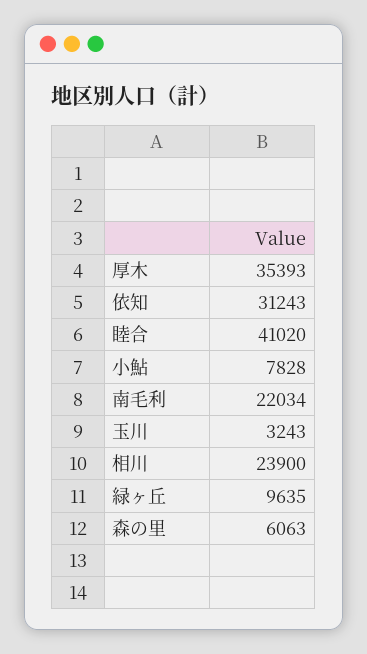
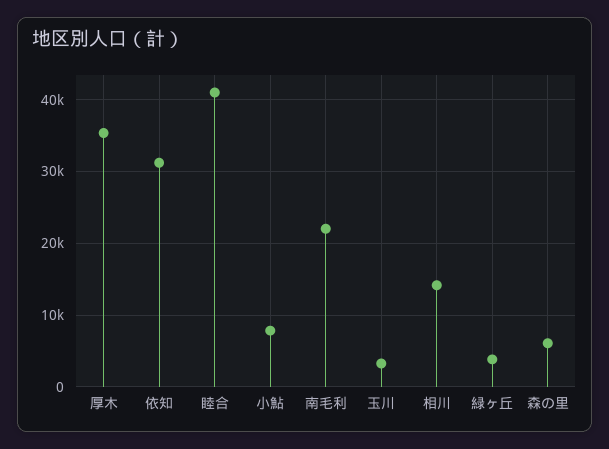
  {
    "厚木": 35393,
    "依知": 31243,
    "睦合": 41020,
    "小鮎": 7828,
    "南毛利": 22034,
    "玉川": 3243,
-   "相川": 23900,
+   "相川": 14000,
-   "緑ヶ丘": 9635,
+   "緑ヶ丘": 4000,
    "森の里": 6063
  }

